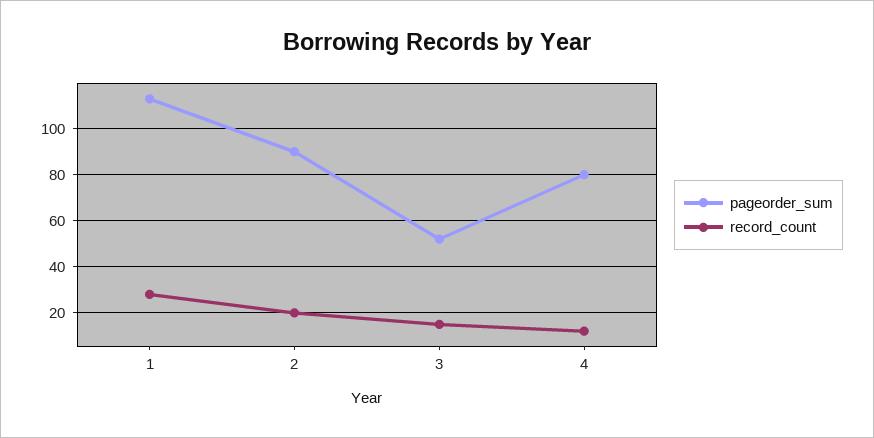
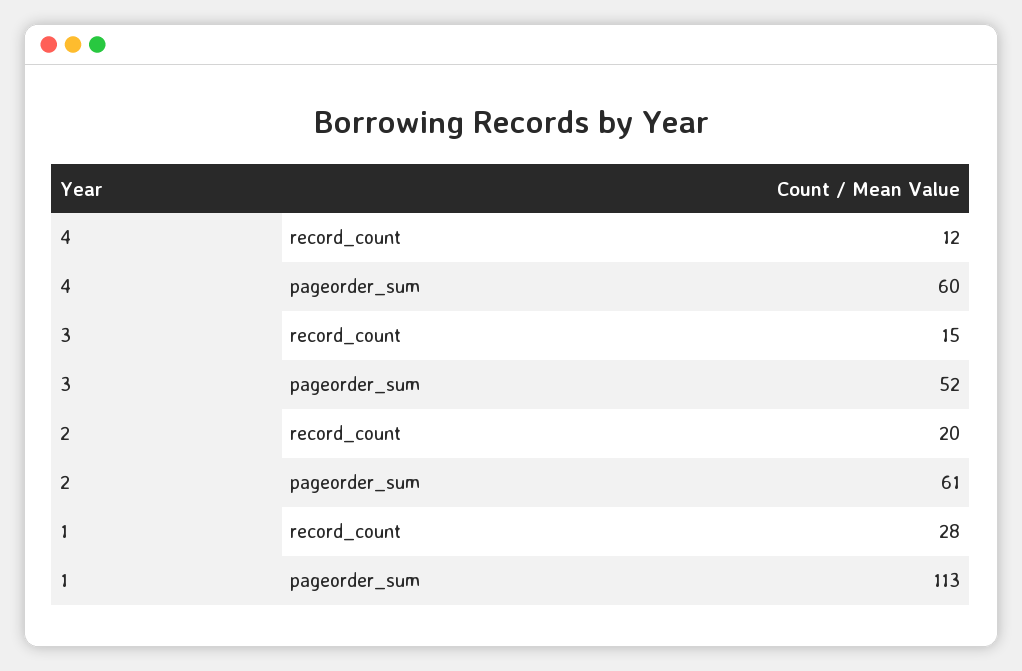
  {
    "pageorder_sum": {
      "1": 113,
-     "2": 90,
+     "2": 61,
      "3": 52,
-     "4": 80
+     "4": 60
    },
    "record_count": {
      "1": 28,
      "2": 20,
      "3": 15,
      "4": 12
    }
  }

